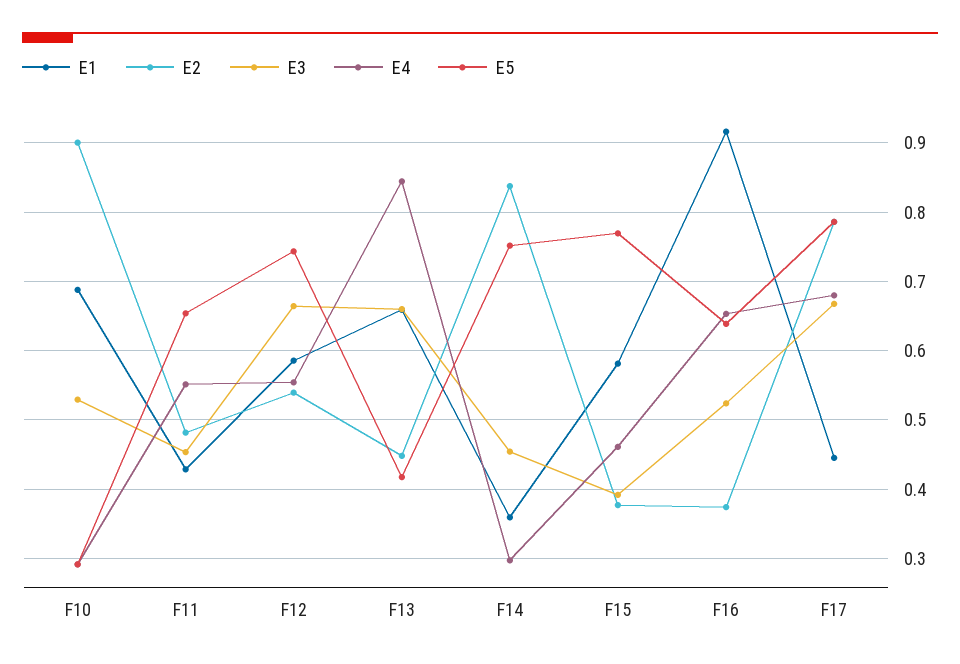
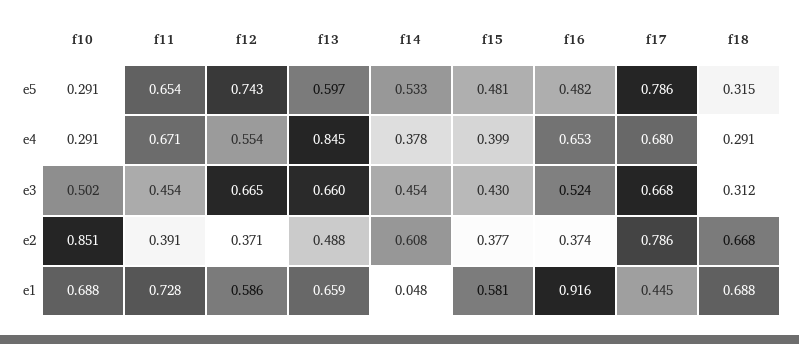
  {
    "E1": {
      "F10": 0.688,
-     "F11": 0.43,
+     "F11": 0.728,
      "F12": 0.586,
      "F13": 0.659,
-     "F14": 0.36,
+     "F14": 0.048,
      "F15": 0.581,
      "F16": 0.916,
-     "F17": 0.445
+     "F17": 0.445,
+     "f18": 0.688
    },
    "E2": {
-     "F10": 0.9,
+     "F10": 0.851,
-     "F11": 0.48,
+     "F11": 0.391,
-     "F12": 0.54,
+     "F12": 0.371,
-     "F13": 0.45,
+     "F13": 0.488,
-     "F14": 0.84,
+     "F14": 0.608,
      "F15": 0.377,
      "F16": 0.374,
-     "F17": 0.786
+     "F17": 0.786,
+     "f18": 0.668
    },
    "E3": {
-     "F10": 0.53,
+     "F10": 0.502,
      "F11": 0.454,
      "F12": 0.665,
      "F13": 0.66,
      "F14": 0.454,
-     "F15": 0.39,
+     "F15": 0.43,
      "F16": 0.524,
-     "F17": 0.668
+     "F17": 0.668,
+     "f18": 0.312
    },
    "E4": {
      "F10": 0.291,
-     "F11": 0.55,
+     "F11": 0.671,
      "F12": 0.554,
      "F13": 0.845,
-     "F14": 0.3,
+     "F14": 0.378,
-     "F15": 0.46,
+     "F15": 0.399,
      "F16": 0.653,
-     "F17": 0.68
+     "F17": 0.68,
+     "f18": 0.291
    },
    "E5": {
      "F10": 0.291,
      "F11": 0.654,
      "F12": 0.743,
-     "F13": 0.42,
+     "F13": 0.597,
-     "F14": 0.75,
+     "F14": 0.533,
-     "F15": 0.77,
+     "F15": 0.481,
-     "F16": 0.64,
+     "F16": 0.482,
-     "F17": 0.786
+     "F17": 0.786,
+     "f18": 0.315
    }
  }

